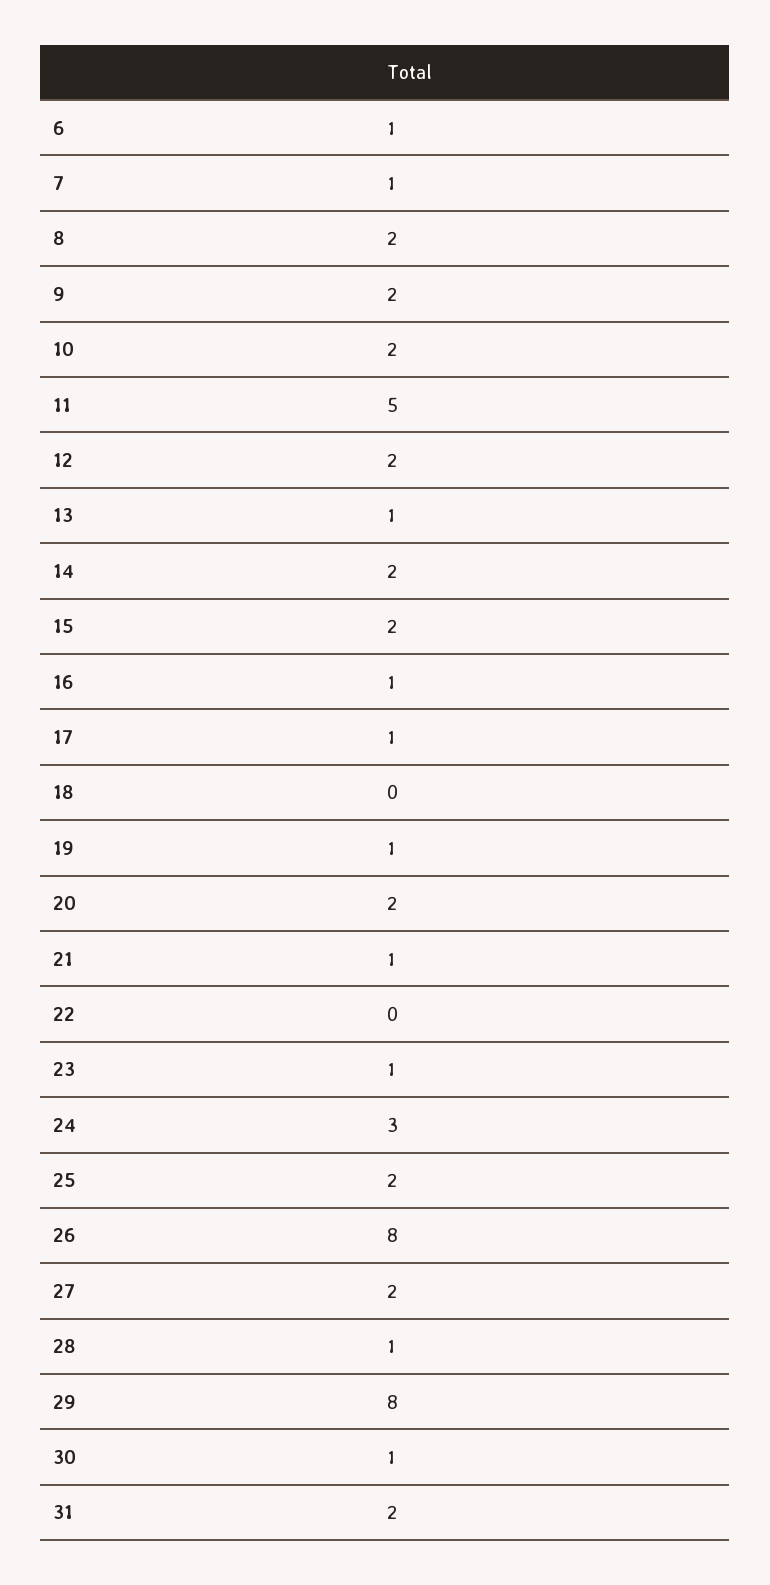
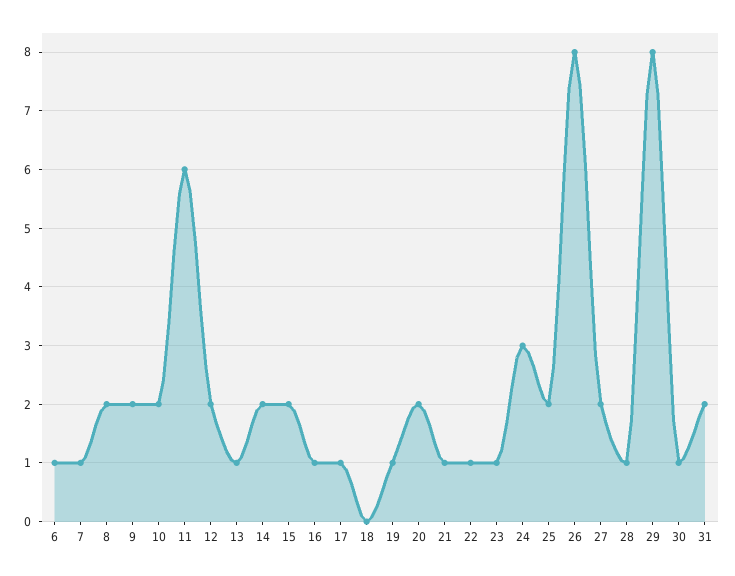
  {
    "6": 1,
    "7": 1,
    "8": 2,
    "9": 2,
    "10": 2,
-   "11": 5,
+   "11": 6,
    "12": 2,
    "13": 1,
    "14": 2,
    "15": 2,
    "16": 1,
    "17": 1,
    "18": 0,
    "19": 1,
    "20": 2,
    "21": 1,
-   "22": 0,
+   "22": 1,
    "23": 1,
    "24": 3,
    "25": 2,
    "26": 8,
    "27": 2,
    "28": 1,
    "29": 8,
    "30": 1,
    "31": 2
  }

